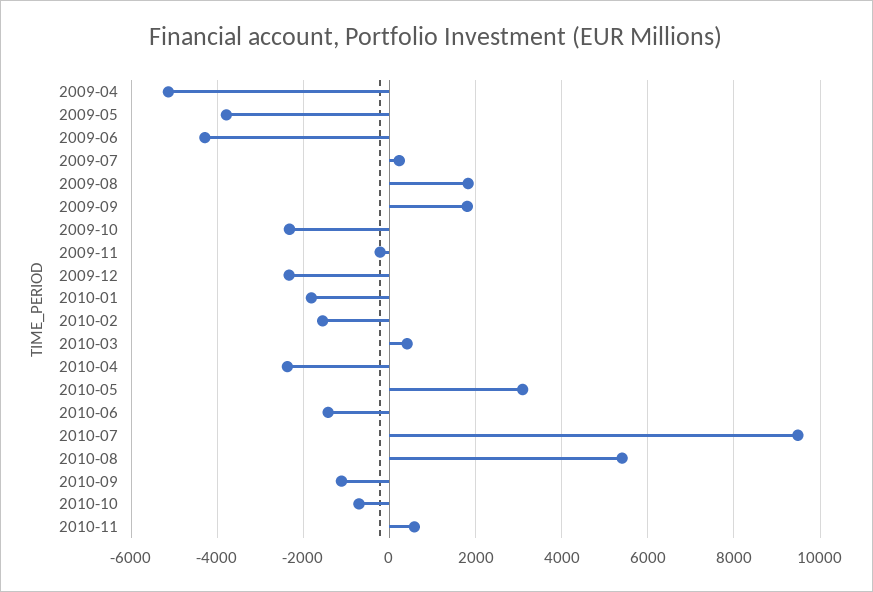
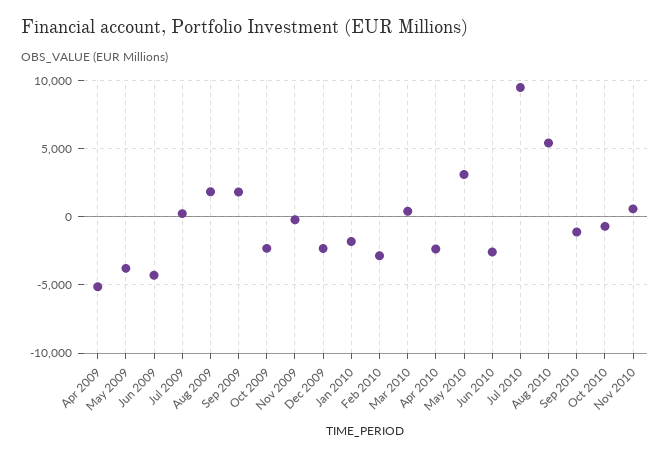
  {
    "2009-04": -5200,
    "2009-05": -3800,
    "2009-06": -4200,
    "2009-07": 200,
    "2009-08": 1800,
    "2009-09": 1800,
    "2009-10": -2400,
    "2009-11": -200,
    "2009-12": -2400,
    "2010-01": -1800,
-   "2010-02": -1600,
+   "2010-02": -3000,
    "2010-03": 400,
    "2010-04": -2400,
    "2010-05": 3000,
-   "2010-06": -1400,
+   "2010-06": -2500,
    "2010-07": 9400,
    "2010-08": 5400,
    "2010-09": -1200,
    "2010-10": -800,
    "2010-11": 600
  }

